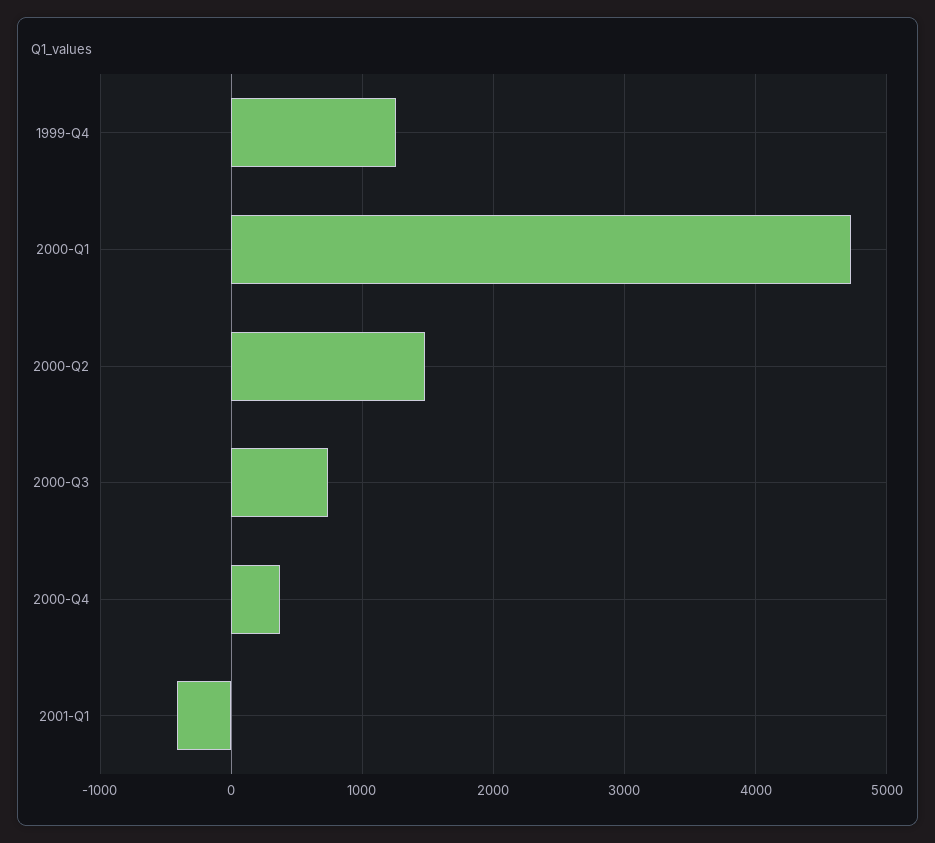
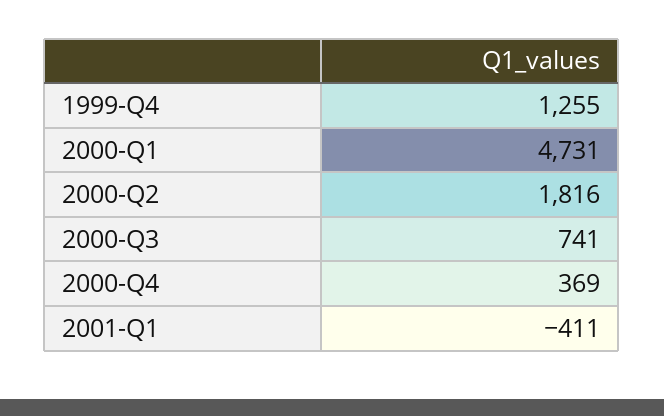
  {
    "1999-Q4": 1255,
    "2000-Q1": 4731,
-   "2000-Q2": 1500,
+   "2000-Q2": 1816,
    "2000-Q3": 741,
    "2000-Q4": 369,
    "2001-Q1": -411
  }

